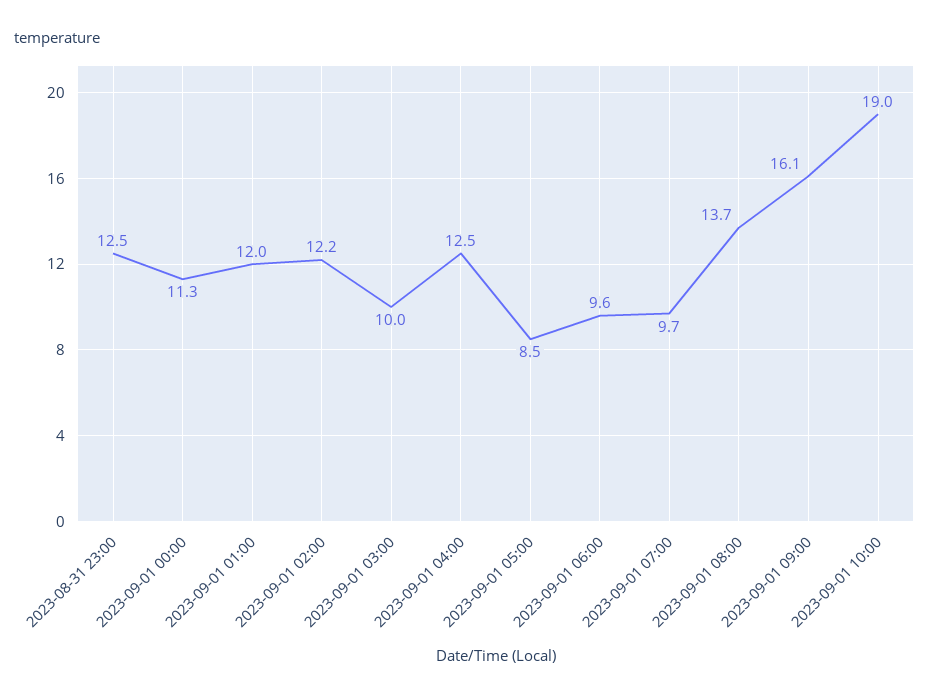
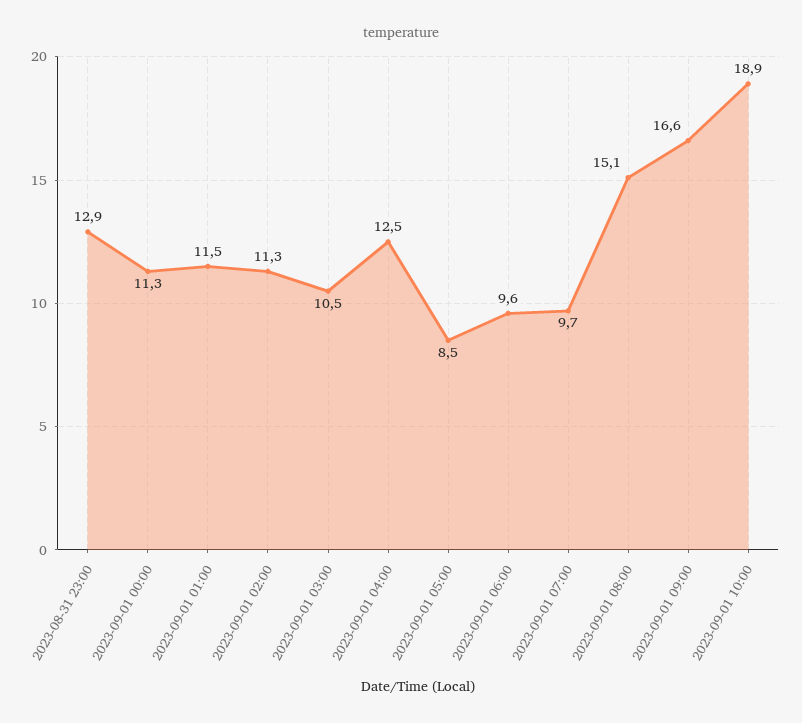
  {
-   "2023-08-31 23:00": 12.5,
+   "2023-08-31 23:00": 12.9,
    "2023-09-01 00:00": 11.3,
-   "2023-09-01 01:00": 12,
+   "2023-09-01 01:00": 11.5,
-   "2023-09-01 02:00": 12.2,
+   "2023-09-01 02:00": 11.3,
-   "2023-09-01 03:00": 10,
+   "2023-09-01 03:00": 10.5,
    "2023-09-01 04:00": 12.5,
    "2023-09-01 05:00": 8.5,
    "2023-09-01 06:00": 9.6,
    "2023-09-01 07:00": 9.7,
-   "2023-09-01 08:00": 13.7,
+   "2023-09-01 08:00": 15.1,
-   "2023-09-01 09:00": 16.1,
+   "2023-09-01 09:00": 16.6,
-   "2023-09-01 10:00": 19
+   "2023-09-01 10:00": 18.9
  }

